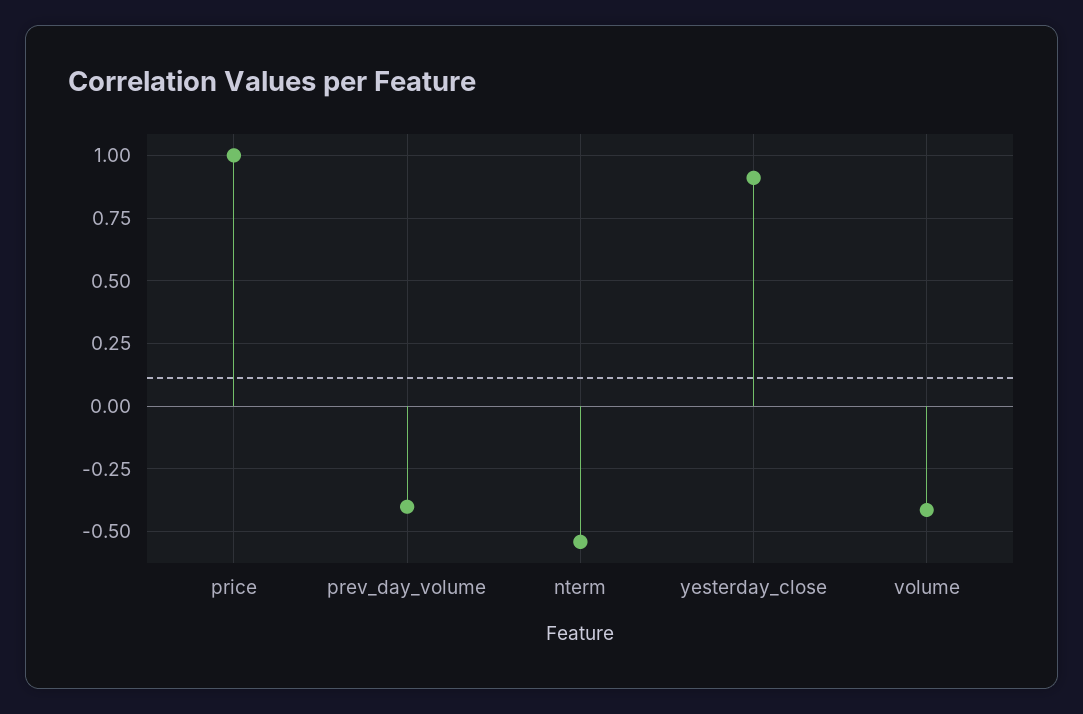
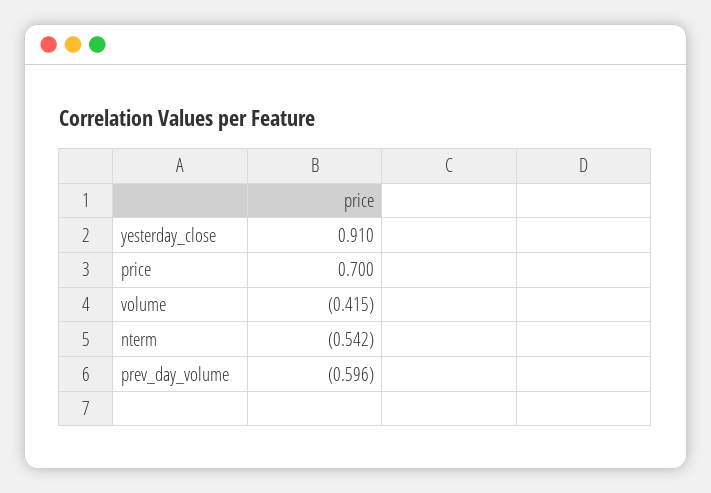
  {
-   "price": 1,
+   "price": 0.7,
-   "prev_day_volume": -0.4,
+   "prev_day_volume": -0.596,
    "nterm": -0.542,
    "yesterday_close": 0.91,
    "volume": -0.415
  }

